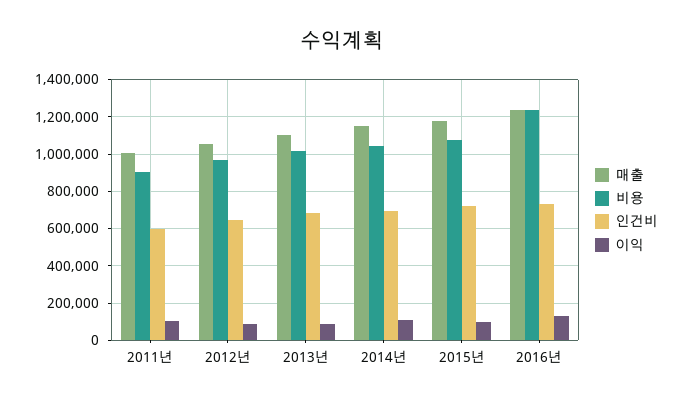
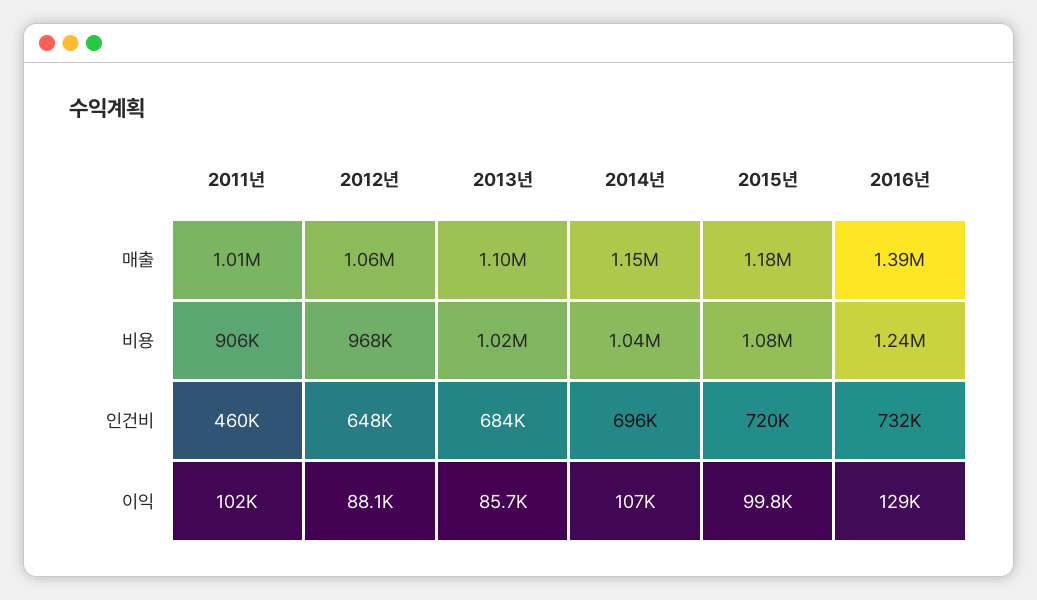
  {
    "매출": {
      "2011년": 1010000,
      "2012년": 1060000,
      "2013년": 1100000,
      "2014년": 1150000,
      "2015년": 1180000,
-     "2016년": 1250000
+     "2016년": 1390000
    },
    "비용": {
      "2011년": 906000,
      "2012년": 968000,
      "2013년": 1020000,
      "2014년": 1040000,
      "2015년": 1080000,
      "2016년": 1240000
    },
    "인건비": {
-     "2011년": 600000,
+     "2011년": 460000,
      "2012년": 648000,
      "2013년": 684000,
      "2014년": 696000,
      "2015년": 720000,
      "2016년": 732000
    },
    "이익": {
      "2011년": 102000,
      "2012년": 88100,
      "2013년": 85700,
      "2014년": 107000,
      "2015년": 99800,
      "2016년": 129000
    }
  }

